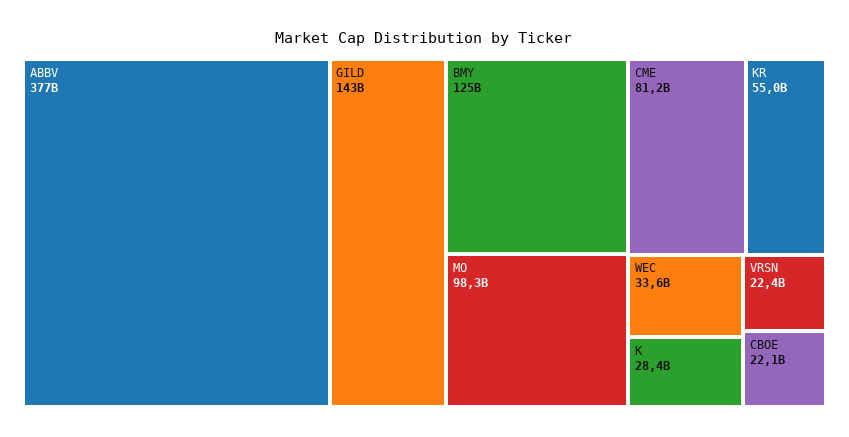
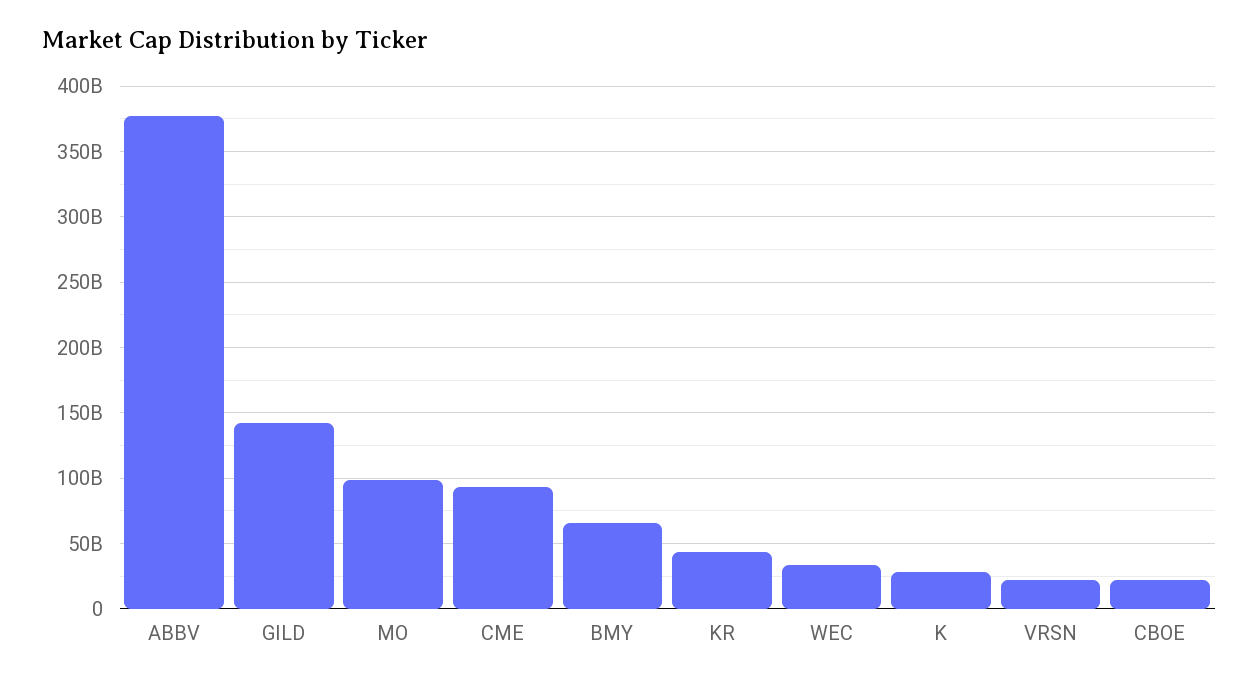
  {
    "ABBV": 377000000000,
    "GILD": 143000000000,
-   "BMY": 125000000000,
+   "BMY": 65000000000,
    "MO": 98300000000,
-   "CME": 81200000000,
+   "CME": 95000000000,
-   "KR": 55000000000,
+   "KR": 45000000000,
    "WEC": 33600000000,
    "K": 28400000000,
    "VRSN": 22400000000,
    "CBOE": 22100000000
  }

